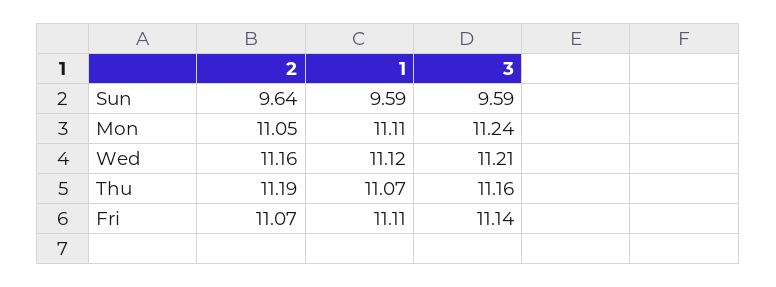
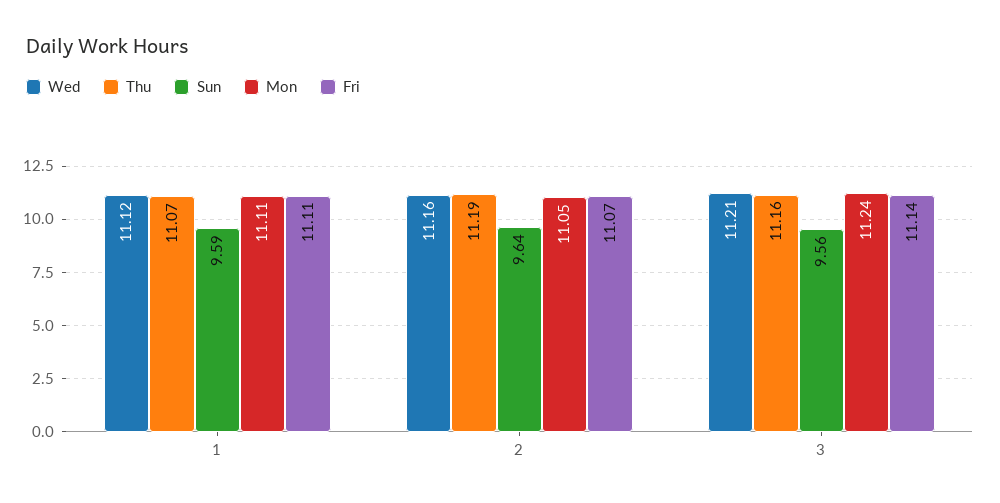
  {
    "Sun": {
      "2": 9.64,
      "1": 9.59,
-     "3": 9.59
+     "3": 9.56
    },
    "Mon": {
      "2": 11.05,
      "1": 11.11,
      "3": 11.24
    },
    "Wed": {
      "2": 11.16,
      "1": 11.12,
      "3": 11.21
    },
    "Thu": {
      "2": 11.19,
      "1": 11.07,
      "3": 11.16
    },
    "Fri": {
      "2": 11.07,
      "1": 11.11,
      "3": 11.14
    }
  }

